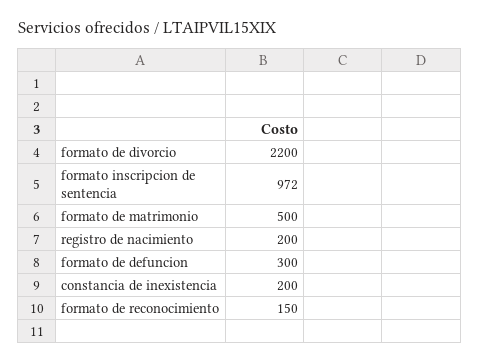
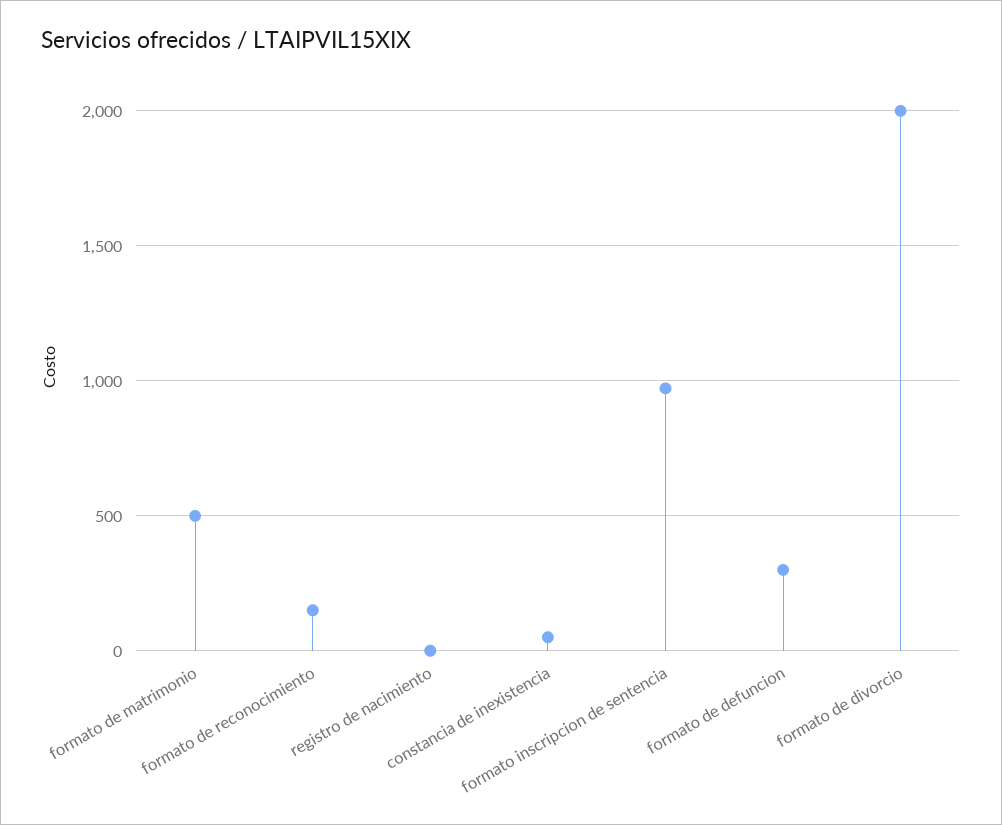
  {
-   "formato de divorcio": 2200,
+   "formato de divorcio": 2000,
    "formato inscripcion de sentencia": 972,
    "formato de matrimonio": 500,
-   "registro de nacimiento": 200,
+   "registro de nacimiento": 0,
    "formato de defuncion": 300,
-   "constancia de inexistencia": 200,
+   "constancia de inexistencia": 50,
    "formato de reconocimiento": 150
  }

